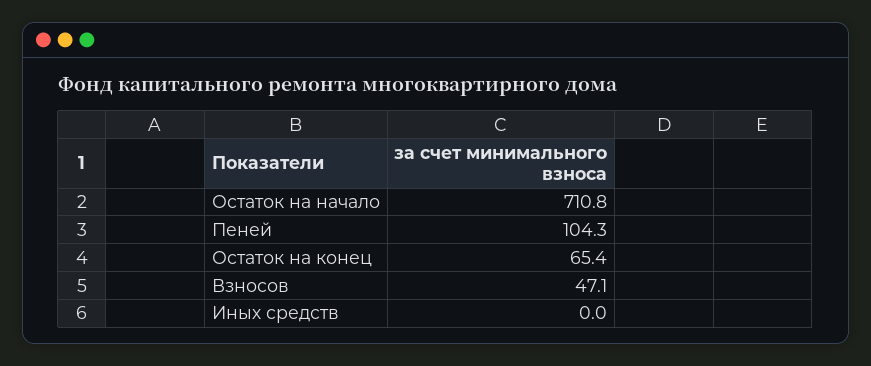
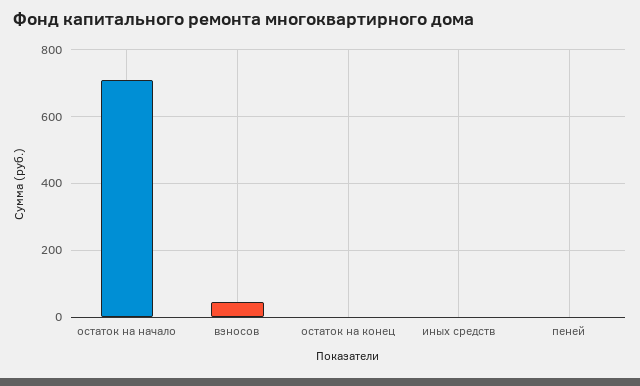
  {
    "Остаток на начало": 710.8,
-   "Пеней": 104.3,
+   "Пеней": 0,
-   "Остаток на конец": 65.4,
+   "Остаток на конец": 0,
    "Взносов": 47.1,
    "Иных средств": 0
  }

